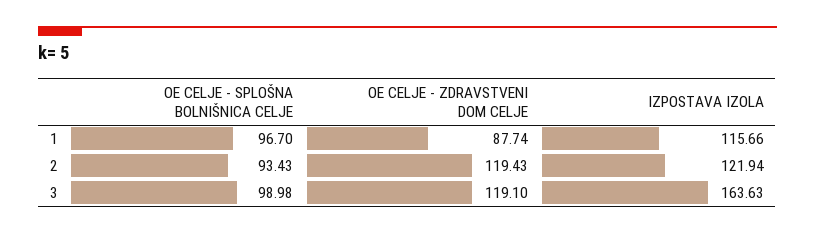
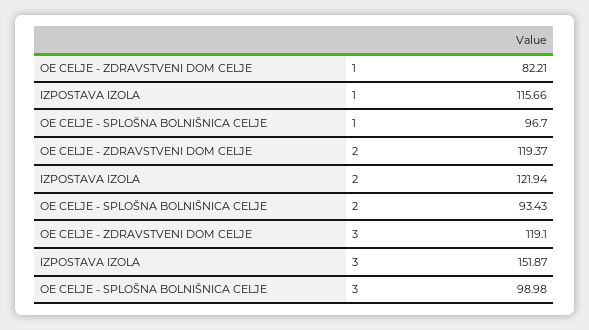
  {
    "OE CELJE - SPLOŠNA BOLNIŠNICA CELJE": {
      "1": 96.7,
      "2": 93.43,
      "3": 98.98
    },
    "OE CELJE - ZDRAVSTVENI DOM CELJE": {
-     "1": 87.74,
+     "1": 82.21,
-     "2": 119.43,
+     "2": 119.37,
      "3": 119.1
    },
    "IZPOSTAVA IZOLA": {
      "1": 115.66,
      "2": 121.94,
-     "3": 163.63
+     "3": 151.87
    }
  }

